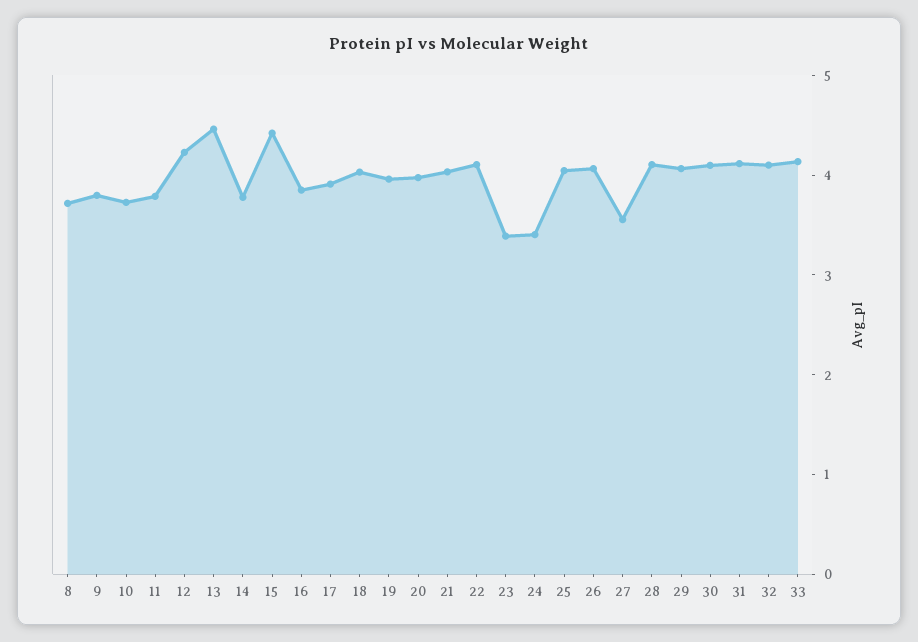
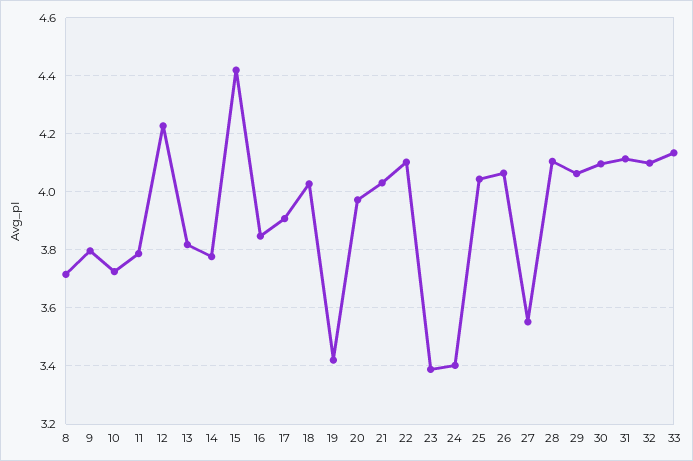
  {
    "8": 3.725,
    "9": 3.8,
    "10": 3.725,
    "11": 3.775,
    "12": 4.225,
-   "13": 4.4,
+   "13": 3.825,
    "14": 3.775,
    "15": 4.425,
    "16": 3.85,
    "17": 3.9,
    "18": 4.025,
-   "19": 4,
+   "19": 3.425,
    "20": 3.975,
    "21": 4.025,
    "22": 4.1,
    "23": 3.4,
    "24": 3.4,
    "25": 4.05,
    "26": 4.075,
    "27": 3.55,
    "28": 4.1,
    "29": 4.075,
    "30": 4.1,
    "31": 4.125,
    "32": 4.1,
    "33": 4.125
  }

